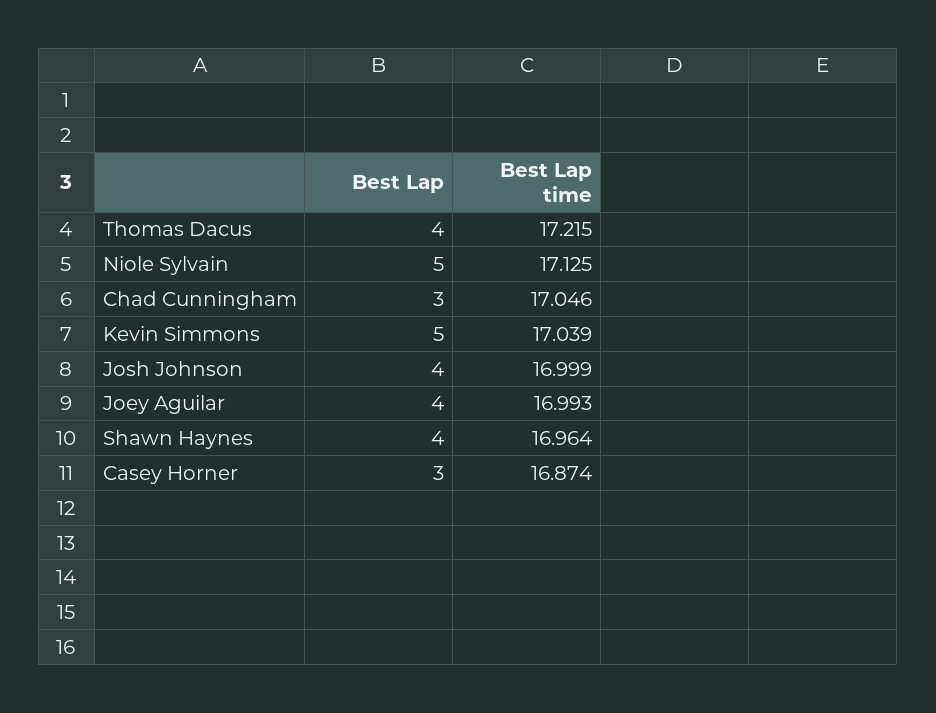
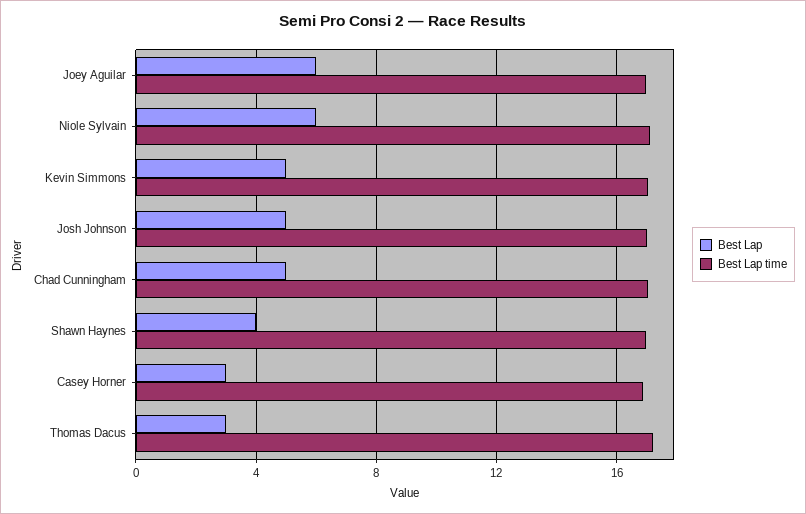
  {
    "Best Lap": {
-     "Thomas Dacus": 4,
+     "Thomas Dacus": 3,
-     "Niole Sylvain": 5,
+     "Niole Sylvain": 6,
-     "Chad Cunningham": 3,
+     "Chad Cunningham": 5,
      "Kevin Simmons": 5,
-     "Josh Johnson": 4,
+     "Josh Johnson": 5,
-     "Joey Aguilar": 4,
+     "Joey Aguilar": 6,
      "Shawn Haynes": 4,
      "Casey Horner": 3
    },
    "Best Lap time": {
      "Thomas Dacus": 17.215,
      "Niole Sylvain": 17.125,
      "Chad Cunningham": 17.046,
      "Kevin Simmons": 17.039,
      "Josh Johnson": 16.999,
      "Joey Aguilar": 16.993,
      "Shawn Haynes": 16.964,
      "Casey Horner": 16.874
    }
  }

